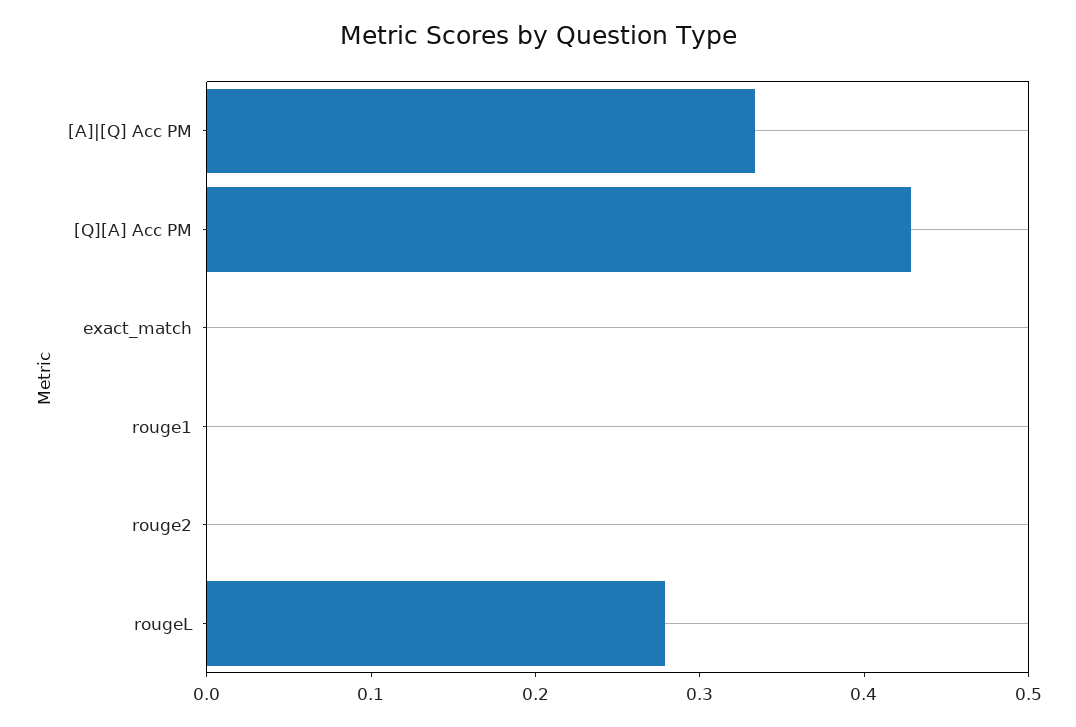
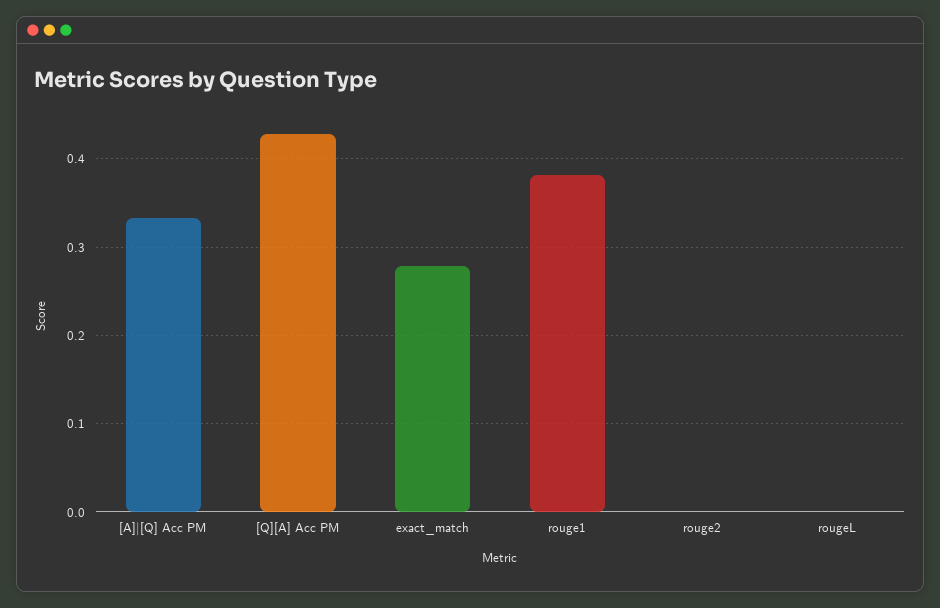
  {
    "[A]|[Q] Acc PM": 0.33,
    "[Q][A] Acc PM": 0.43,
-   "exact_match": 0,
+   "exact_match": 0.28,
-   "rouge1": 0,
+   "rouge1": 0.38,
    "rouge2": 0,
-   "rougeL": 0.28
+   "rougeL": 0
  }

